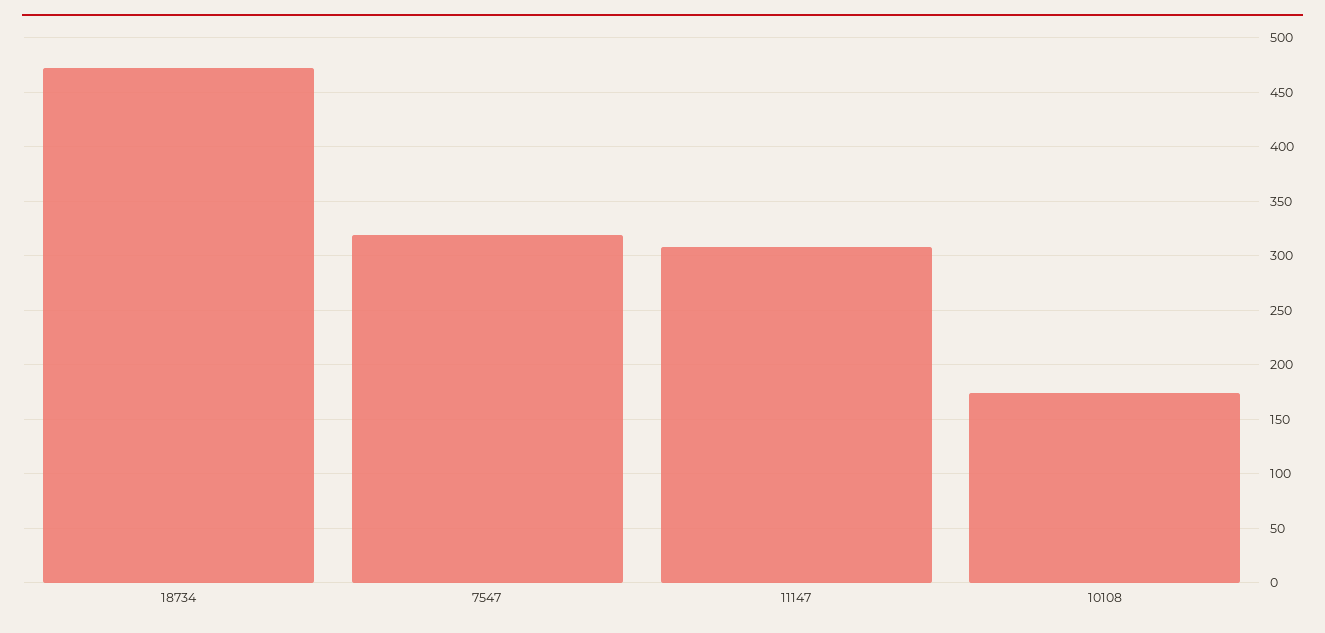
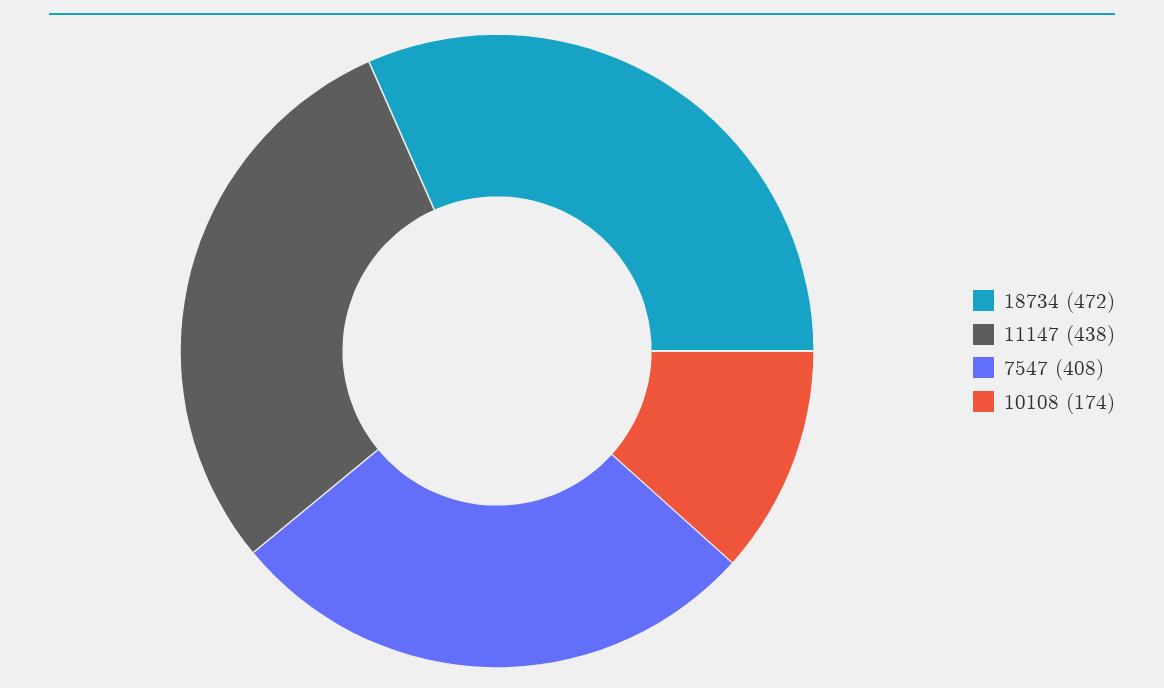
  {
    "18734": 472,
-   "7547": 320,
+   "7547": 408,
-   "11147": 310,
+   "11147": 438,
    "10108": 174
  }

